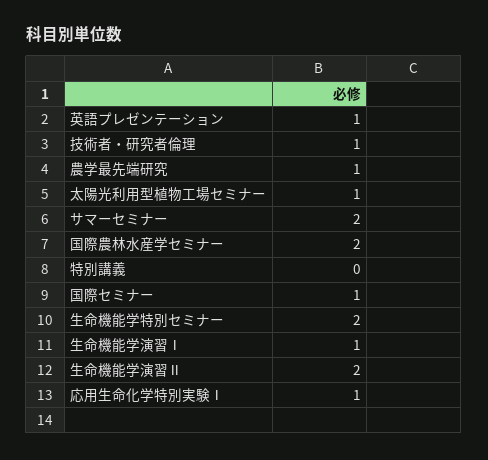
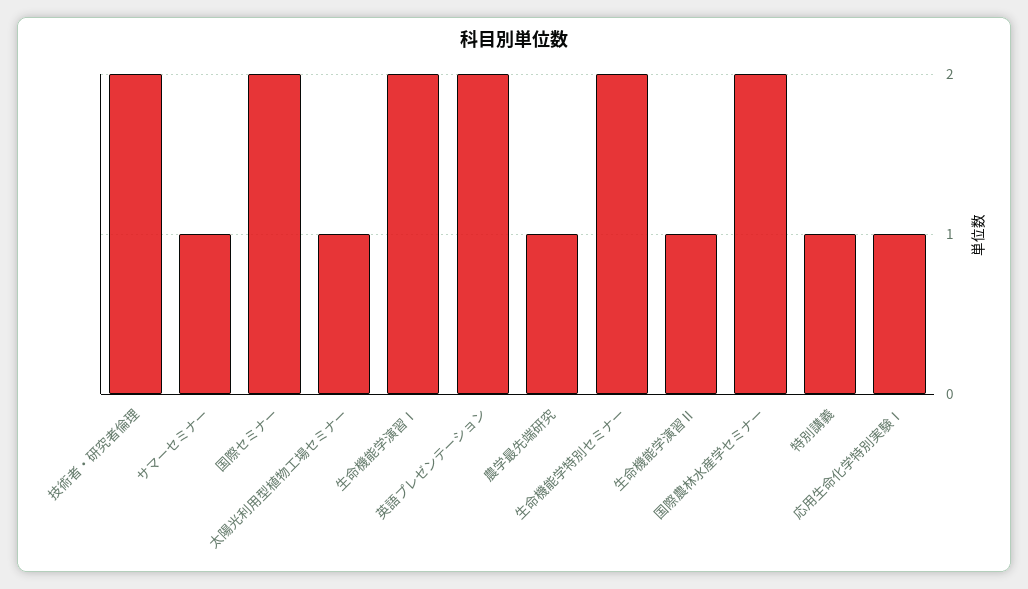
  {
-   "英語プレゼンテーション": 1,
+   "英語プレゼンテーション": 2,
-   "技術者・研究者倫理": 1,
+   "技術者・研究者倫理": 2,
    "農学最先端研究": 1,
    "太陽光利用型植物工場セミナー": 1,
-   "サマーセミナー": 2,
+   "サマーセミナー": 1,
    "国際農林水産学セミナー": 2,
-   "特別講義": 0,
+   "特別講義": 1,
-   "国際セミナー": 1,
+   "国際セミナー": 2,
    "生命機能学特別セミナー": 2,
-   "生命機能学演習Ⅰ": 1,
+   "生命機能学演習Ⅰ": 2,
-   "生命機能学演習Ⅱ": 2,
+   "生命機能学演習Ⅱ": 1,
    "応用生命化学特別実験Ⅰ": 1
  }

